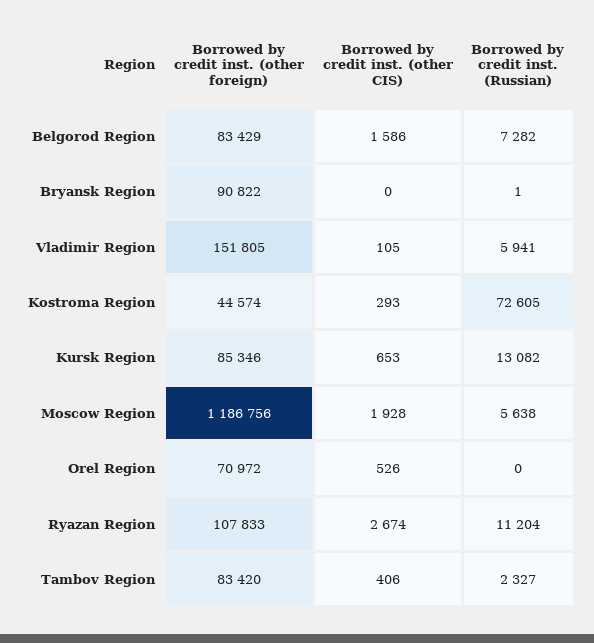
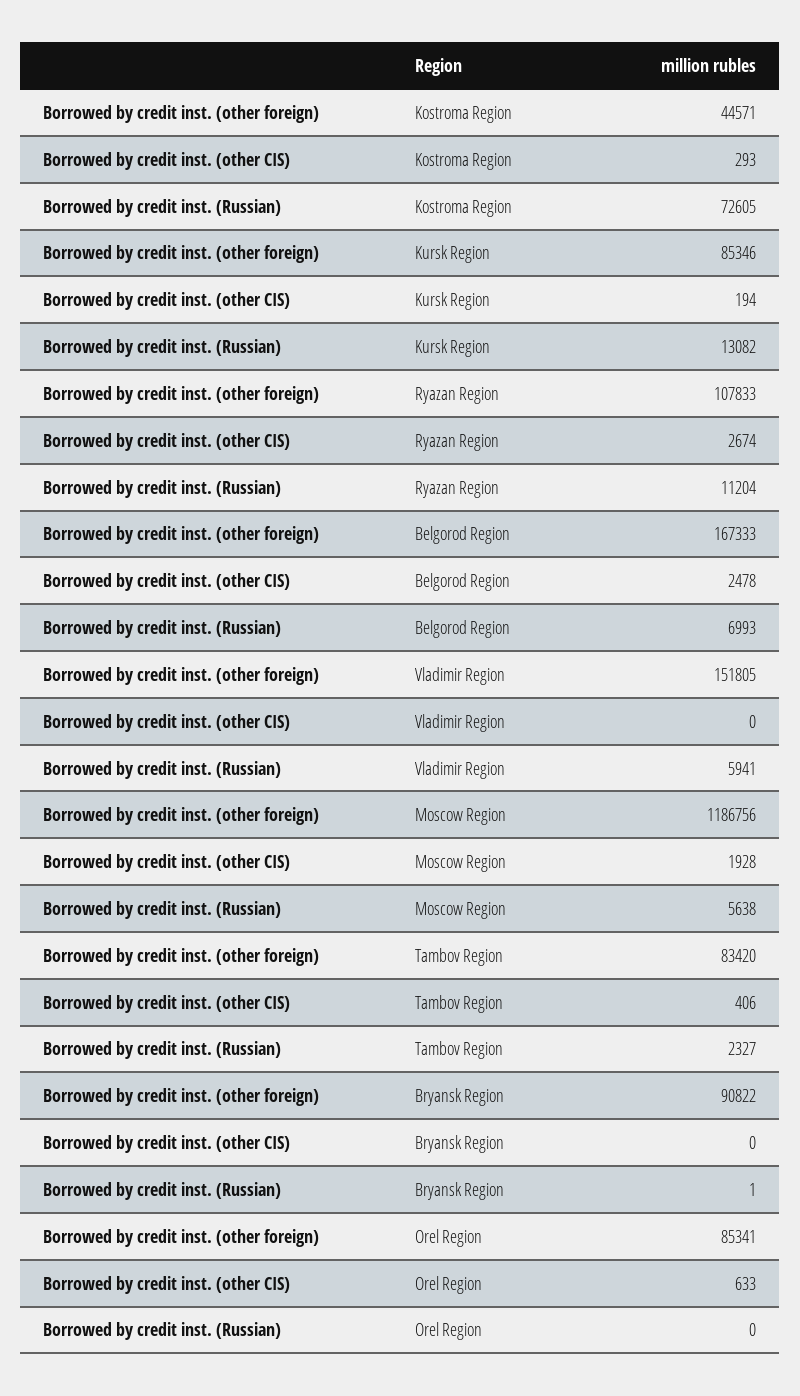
  {
    "Borrowed by credit inst. (other foreign)": {
-     "Belgorod Region": 83429,
+     "Belgorod Region": 167333,
      "Bryansk Region": 90822,
      "Vladimir Region": 151805,
-     "Kostroma Region": 44574,
+     "Kostroma Region": 44571,
      "Kursk Region": 85346,
      "Moscow Region": 1186756,
-     "Orel Region": 70972,
+     "Orel Region": 85341,
      "Ryazan Region": 107833,
      "Tambov Region": 83420
    },
    "Borrowed by credit inst. (other CIS)": {
-     "Belgorod Region": 1586,
+     "Belgorod Region": 2478,
      "Bryansk Region": 0,
-     "Vladimir Region": 105,
+     "Vladimir Region": 0,
      "Kostroma Region": 293,
-     "Kursk Region": 653,
+     "Kursk Region": 194,
      "Moscow Region": 1928,
-     "Orel Region": 526,
+     "Orel Region": 633,
      "Ryazan Region": 2674,
      "Tambov Region": 406
    },
    "Borrowed by credit inst. (Russian)": {
-     "Belgorod Region": 7282,
+     "Belgorod Region": 6993,
      "Bryansk Region": 1,
      "Vladimir Region": 5941,
      "Kostroma Region": 72605,
      "Kursk Region": 13082,
      "Moscow Region": 5638,
      "Orel Region": 0,
      "Ryazan Region": 11204,
      "Tambov Region": 2327
    }
  }

